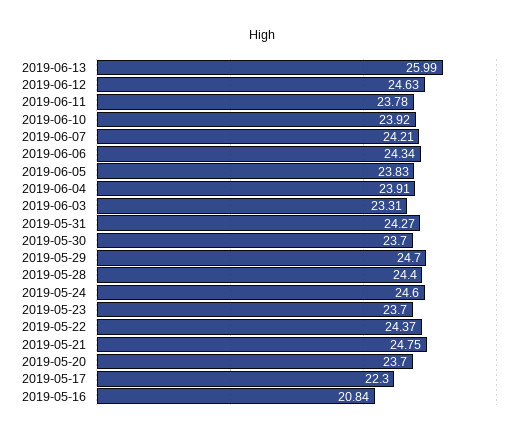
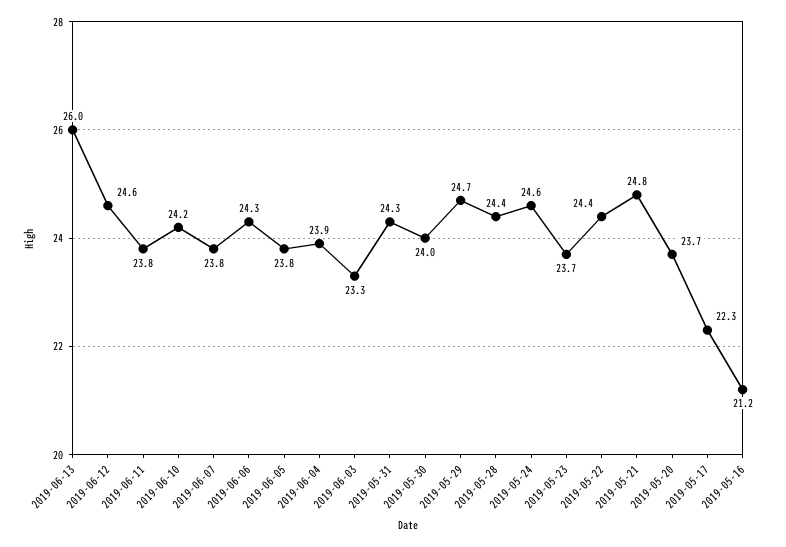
  {
    "2019-06-13": 25.99,
    "2019-06-12": 24.63,
    "2019-06-11": 23.78,
-   "2019-06-10": 23.92,
+   "2019-06-10": 24.2,
-   "2019-06-07": 24.21,
+   "2019-06-07": 23.8,
    "2019-06-06": 24.34,
    "2019-06-05": 23.83,
    "2019-06-04": 23.91,
    "2019-06-03": 23.31,
    "2019-05-31": 24.27,
-   "2019-05-30": 23.7,
+   "2019-05-30": 24,
    "2019-05-29": 24.7,
    "2019-05-28": 24.4,
    "2019-05-24": 24.6,
    "2019-05-23": 23.7,
    "2019-05-22": 24.37,
    "2019-05-21": 24.75,
    "2019-05-20": 23.7,
    "2019-05-17": 22.3,
-   "2019-05-16": 20.84
+   "2019-05-16": 21.2
  }

